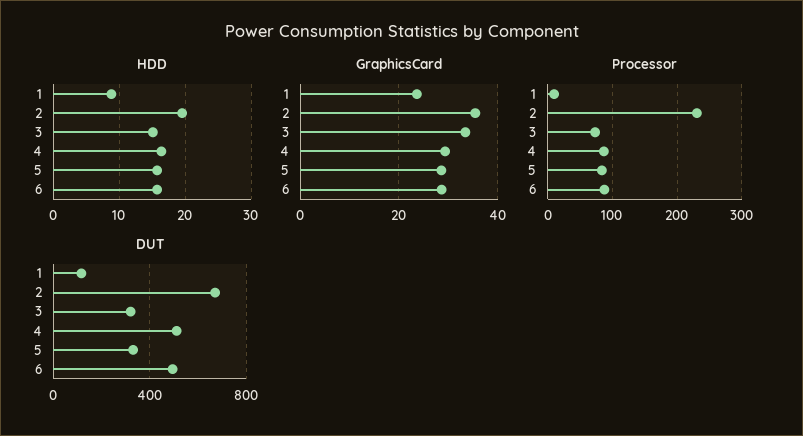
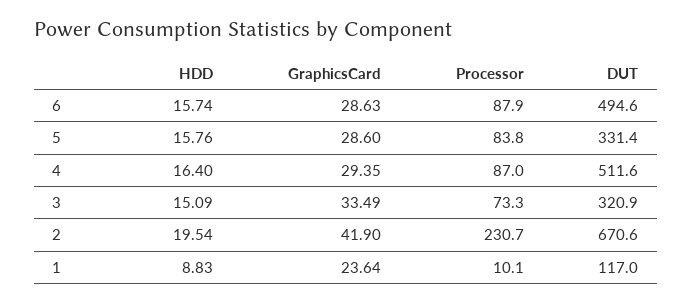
  {
    "HDD": {
      "1": 8.83,
      "2": 19.54,
      "3": 15.09,
      "4": 16.4,
      "5": 15.76,
      "6": 15.74
    },
    "GraphicsCard": {
      "1": 23.64,
-     "2": 36,
+     "2": 41.9,
      "3": 33.49,
      "4": 29.35,
      "5": 28.6,
      "6": 28.63
    },
    "Processor": {
      "1": 10.1,
      "2": 230.7,
      "3": 73.3,
      "4": 87,
      "5": 83.8,
      "6": 87.9
    },
    "DUT": {
      "1": 117,
      "2": 670.6,
      "3": 320.9,
      "4": 511.6,
      "5": 331.4,
      "6": 494.6
    }
  }

